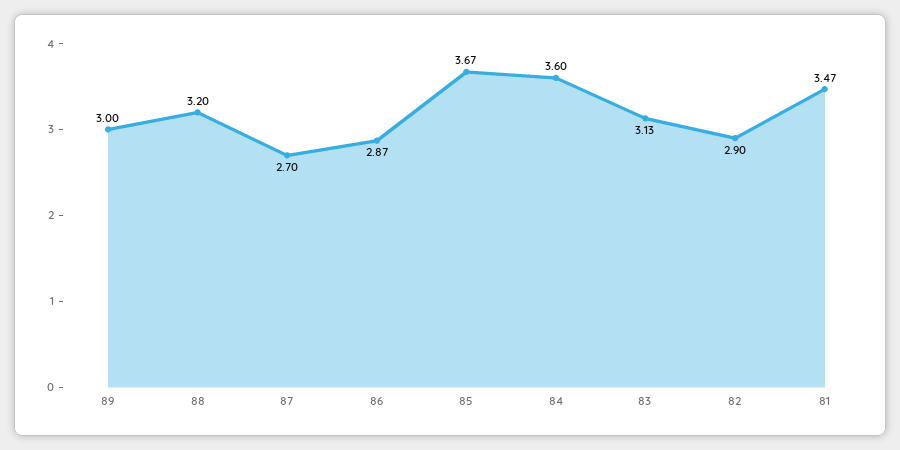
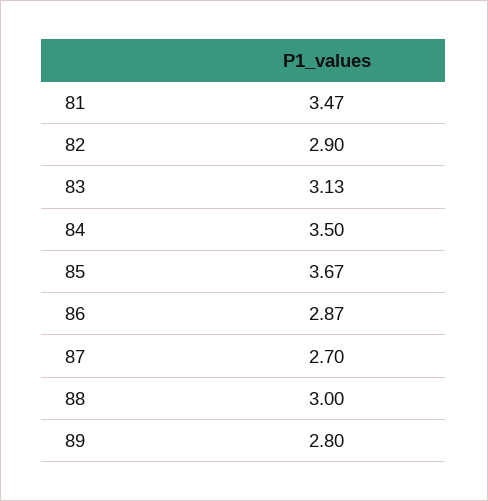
  {
-   "89": 3,
+   "89": 2.8,
-   "88": 3.2,
+   "88": 3,
    "87": 2.7,
    "86": 2.87,
    "85": 3.67,
-   "84": 3.6,
+   "84": 3.5,
    "83": 3.13,
    "82": 2.9,
    "81": 3.47
  }

